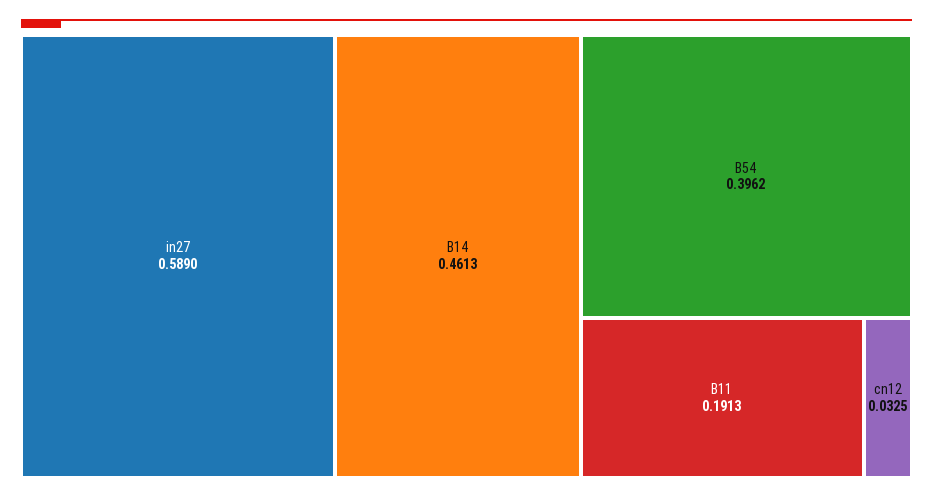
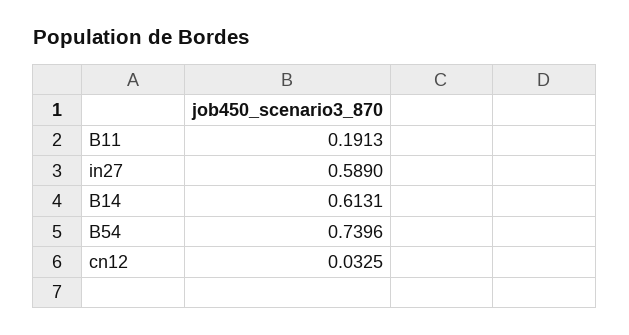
  {
    "in27": 0.589,
-   "B14": 0.4613,
+   "B14": 0.6131,
-   "B54": 0.3962,
+   "B54": 0.7396,
    "B11": 0.1913,
    "cn12": 0.0325
  }

